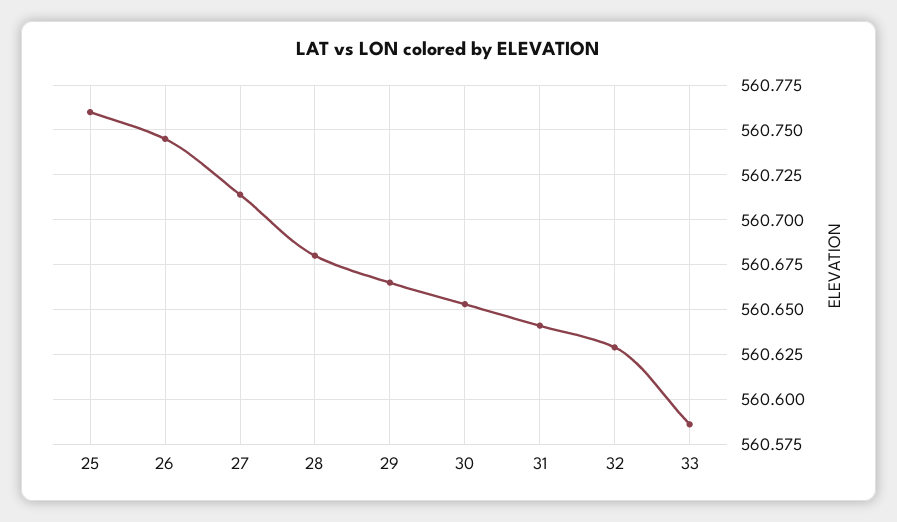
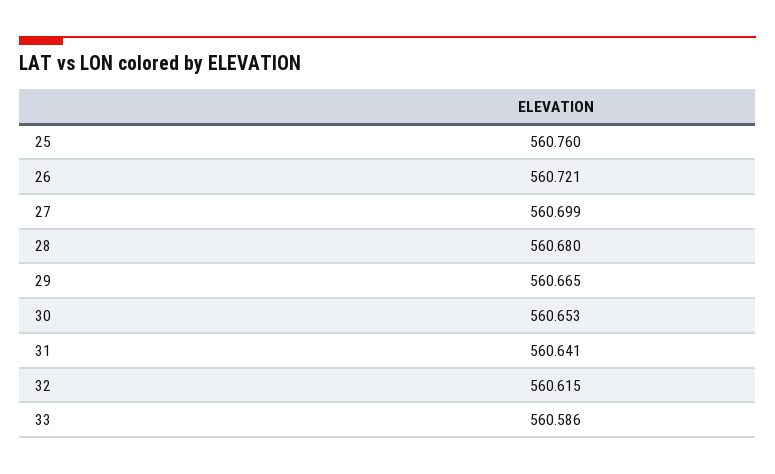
  {
    "25": 560.76,
-   "26": 560.745,
+   "26": 560.721,
-   "27": 560.715,
+   "27": 560.699,
    "28": 560.68,
    "29": 560.665,
    "30": 560.653,
    "31": 560.641,
-   "32": 560.63,
+   "32": 560.615,
    "33": 560.586
  }

